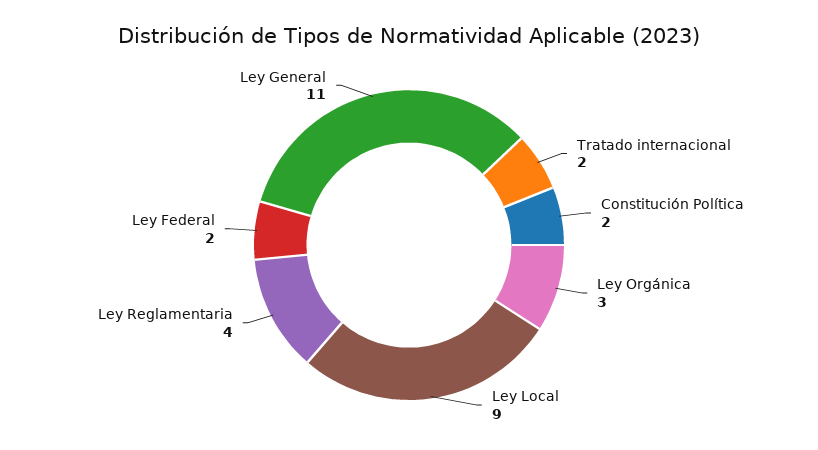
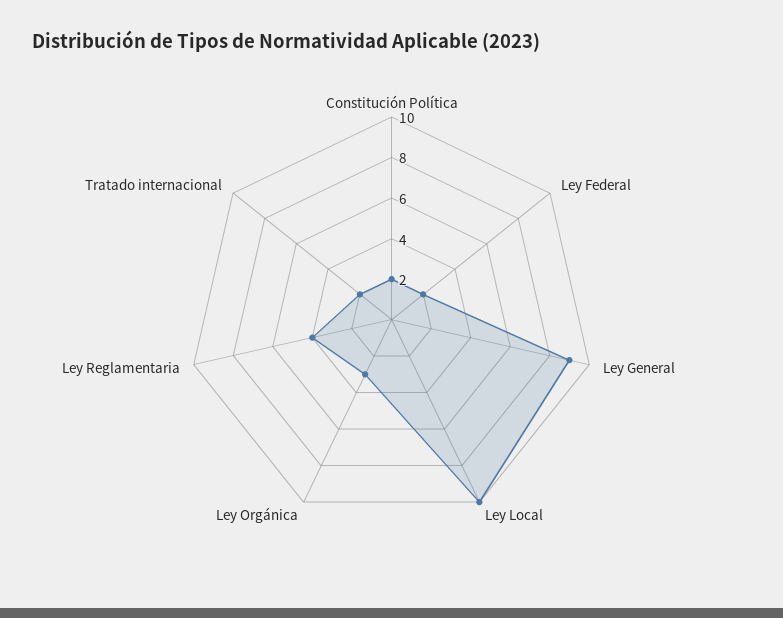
  {
    "Tratado internacional": 2,
    "Constitución Política": 2,
    "Ley Orgánica": 3,
-   "Ley Local": 9,
+   "Ley Local": 10,
    "Ley Reglamentaria": 4,
    "Ley Federal": 2,
-   "Ley General": 11
+   "Ley General": 9
  }

